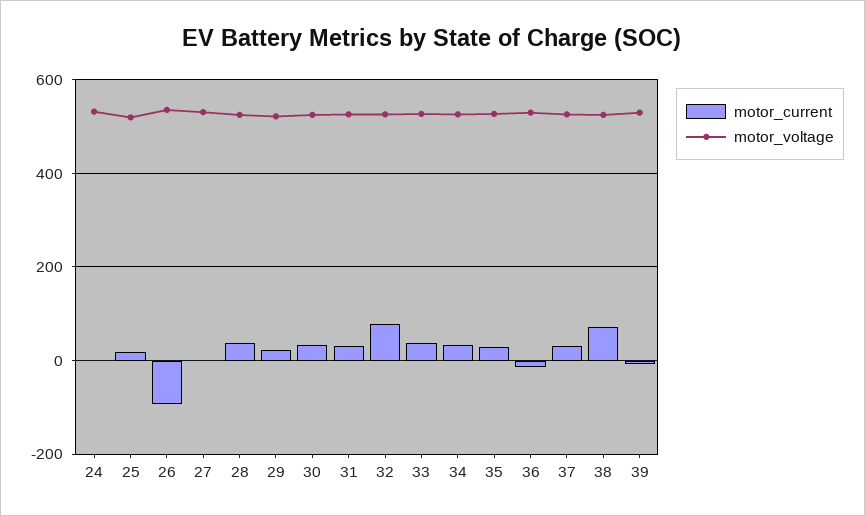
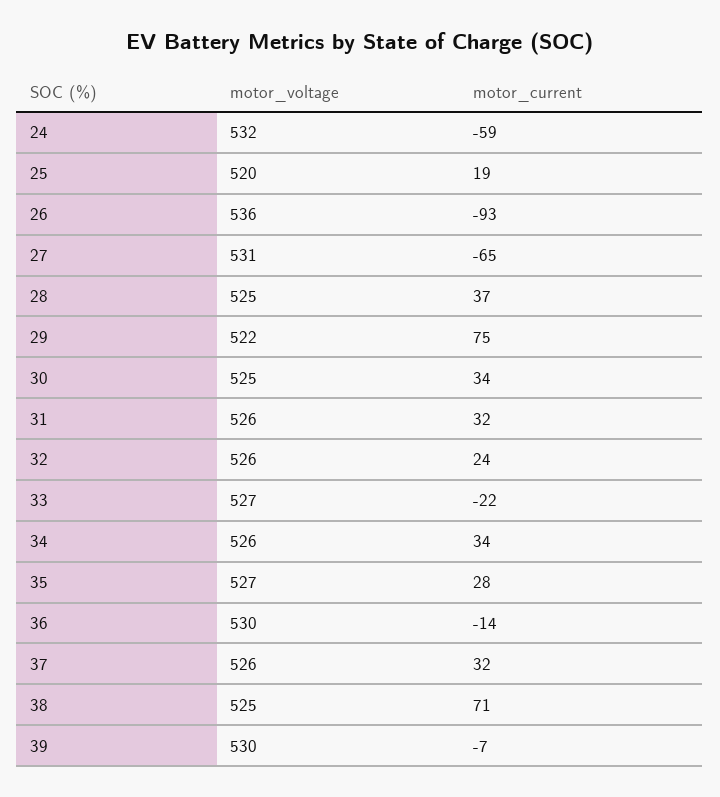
  {
    "motor_current": {
-     "24": 0,
+     "24": -59,
      "25": 19,
      "26": -93,
-     "27": 0,
+     "27": -65,
      "28": 37,
-     "29": 20,
+     "29": 75,
      "30": 34,
      "31": 32,
-     "32": 80,
+     "32": 24,
-     "33": 40,
+     "33": -22,
      "34": 34,
      "35": 28,
      "36": -14,
      "37": 32,
      "38": 71,
      "39": -7
    },
    "motor_voltage": {
      "24": 532,
      "25": 520,
      "26": 536,
      "27": 531,
      "28": 525,
      "29": 522,
      "30": 525,
      "31": 526,
      "32": 526,
      "33": 527,
      "34": 526,
      "35": 527,
      "36": 530,
      "37": 526,
      "38": 525,
      "39": 530
    }
  }

